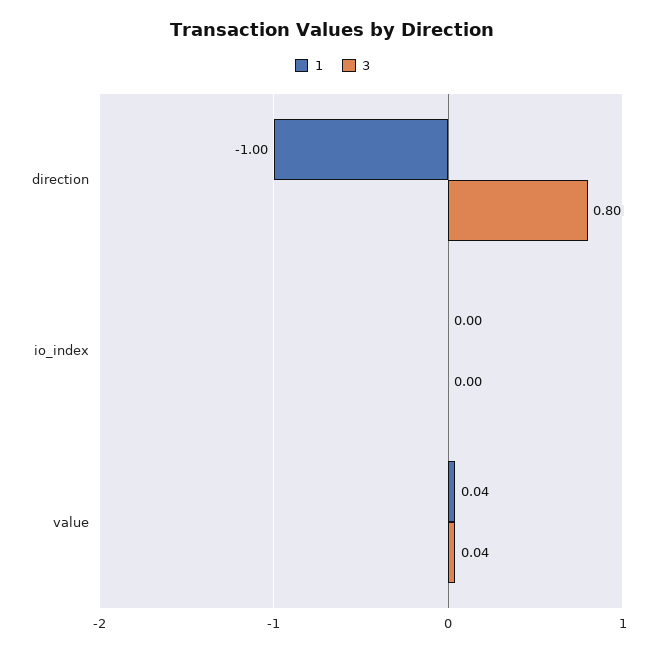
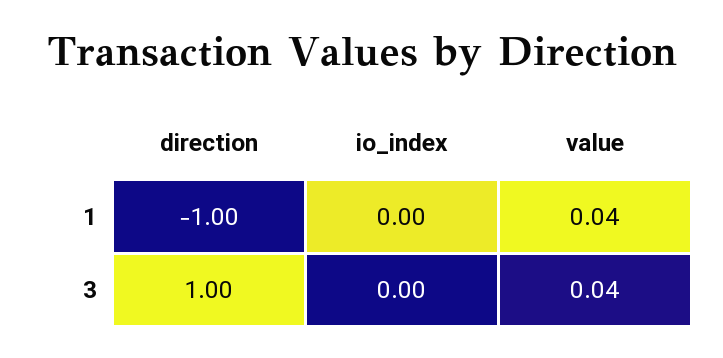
  {
    "1": {
      "direction": -1,
      "io_index": 0,
      "value": 0.04
    },
    "3": {
-     "direction": 0.8,
+     "direction": 1,
      "io_index": 0,
      "value": 0.04
    }
  }

